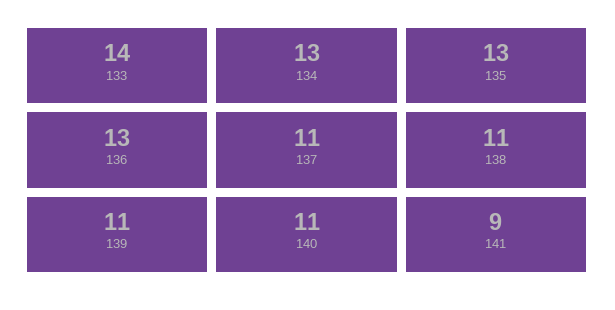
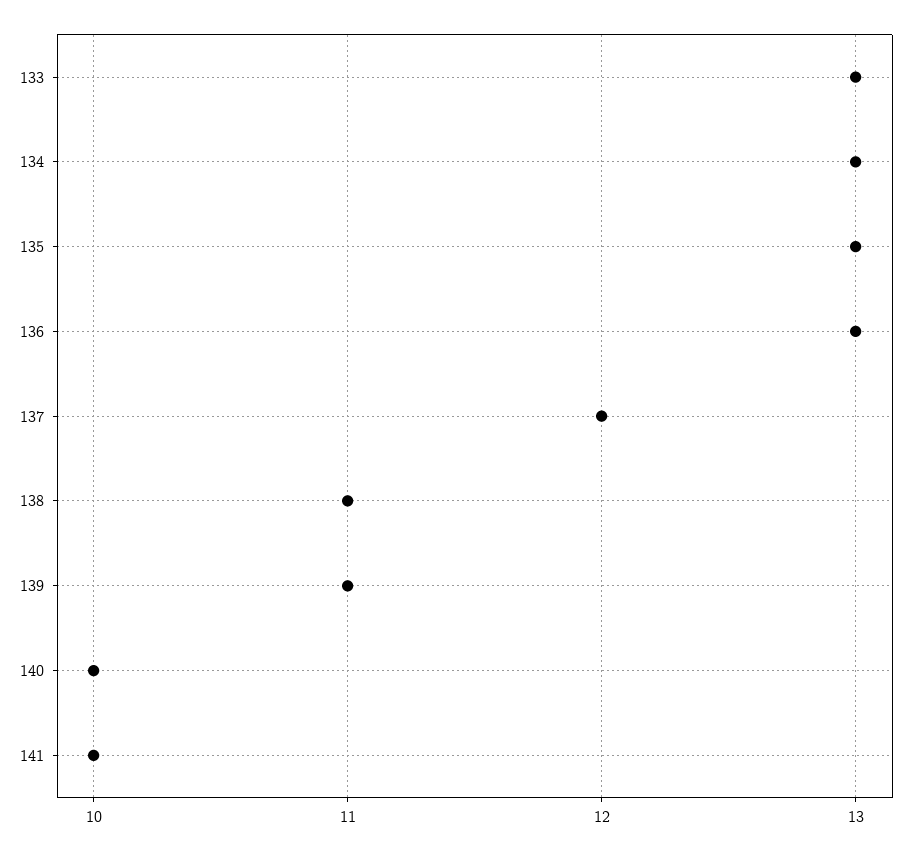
  {
-   "133": 14,
+   "133": 13,
    "134": 13,
    "135": 13,
    "136": 13,
-   "137": 11,
+   "137": 12,
    "138": 11,
    "139": 11,
-   "140": 11,
+   "140": 10,
-   "141": 9
+   "141": 10
  }

